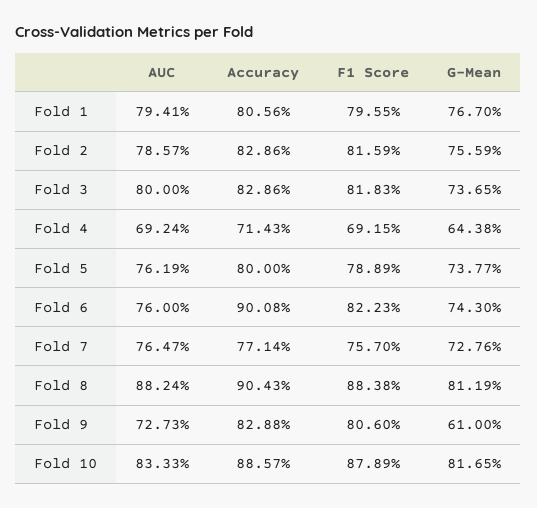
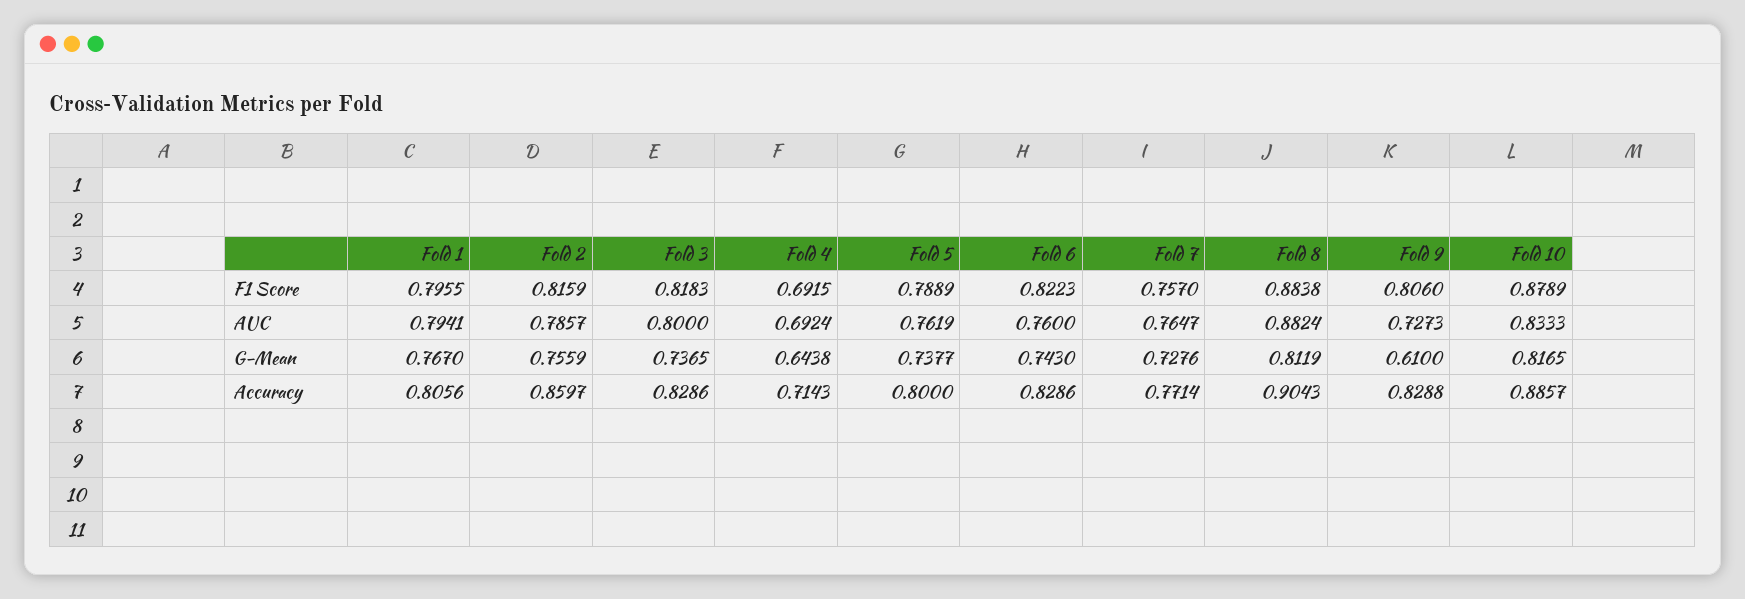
  {
    "AUC": {
      "Fold 1": 0.7941,
      "Fold 2": 0.7857,
      "Fold 3": 0.8,
      "Fold 4": 0.6924,
      "Fold 5": 0.7619,
      "Fold 6": 0.76,
      "Fold 7": 0.7647,
      "Fold 8": 0.8824,
      "Fold 9": 0.7273,
      "Fold 10": 0.8333
    },
    "Accuracy": {
      "Fold 1": 0.8056,
-     "Fold 2": 0.8286,
+     "Fold 2": 0.8597,
      "Fold 3": 0.8286,
      "Fold 4": 0.7143,
      "Fold 5": 0.8,
-     "Fold 6": 0.9008,
+     "Fold 6": 0.8286,
      "Fold 7": 0.7714,
      "Fold 8": 0.9043,
      "Fold 9": 0.8288,
      "Fold 10": 0.8857
    },
    "F1 Score": {
      "Fold 1": 0.7955,
      "Fold 2": 0.8159,
      "Fold 3": 0.8183,
      "Fold 4": 0.6915,
      "Fold 5": 0.7889,
      "Fold 6": 0.8223,
      "Fold 7": 0.757,
      "Fold 8": 0.8838,
      "Fold 9": 0.806,
      "Fold 10": 0.8789
    },
    "G-Mean": {
      "Fold 1": 0.767,
      "Fold 2": 0.7559,
      "Fold 3": 0.7365,
      "Fold 4": 0.6438,
      "Fold 5": 0.7377,
      "Fold 6": 0.743,
      "Fold 7": 0.7276,
      "Fold 8": 0.8119,
      "Fold 9": 0.61,
      "Fold 10": 0.8165
    }
  }

